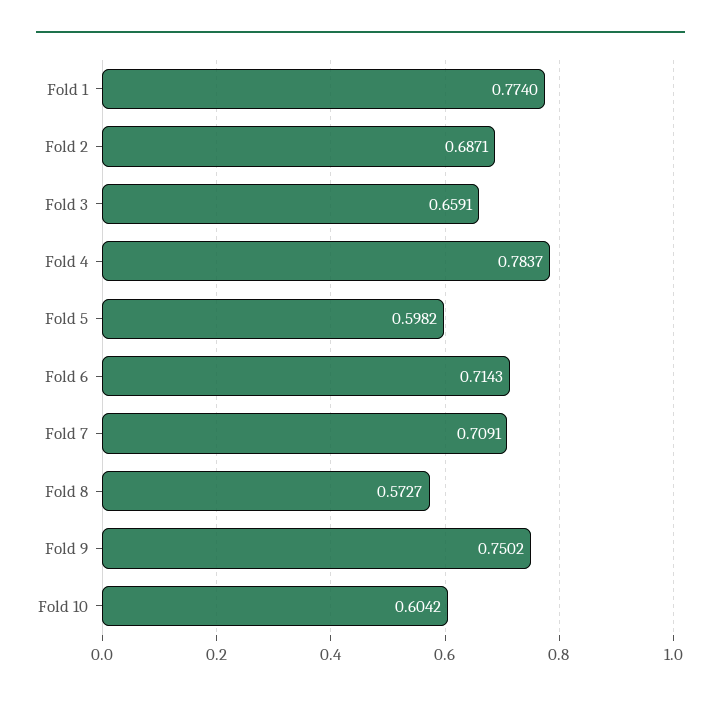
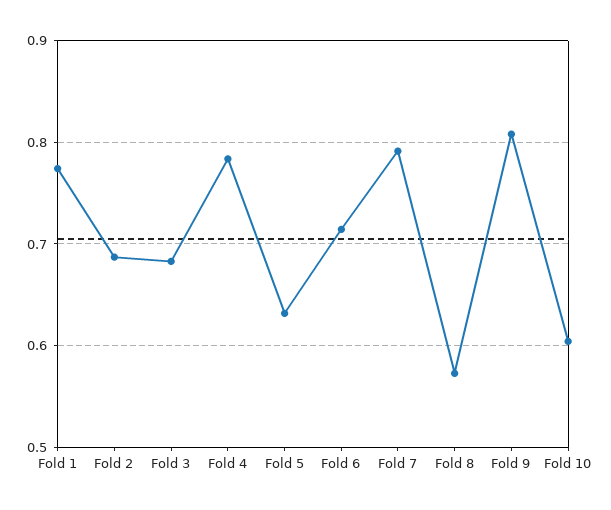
  {
    "Fold 1": 0.774,
    "Fold 2": 0.6871,
-   "Fold 3": 0.6591,
+   "Fold 3": 0.68,
    "Fold 4": 0.7837,
-   "Fold 5": 0.5982,
+   "Fold 5": 0.63,
    "Fold 6": 0.7143,
-   "Fold 7": 0.7091,
+   "Fold 7": 0.79,
    "Fold 8": 0.5727,
-   "Fold 9": 0.7502,
+   "Fold 9": 0.81,
    "Fold 10": 0.6042
  }

